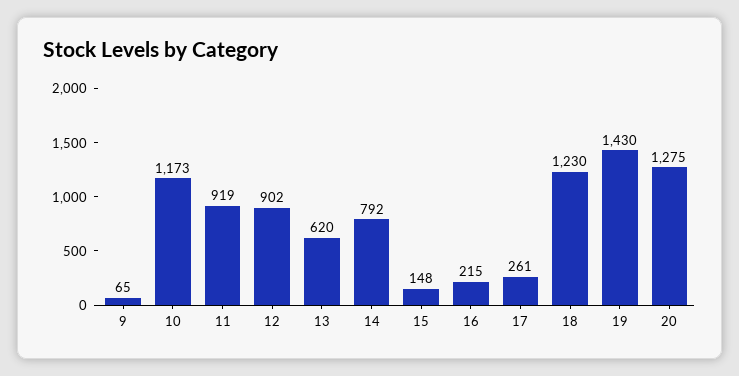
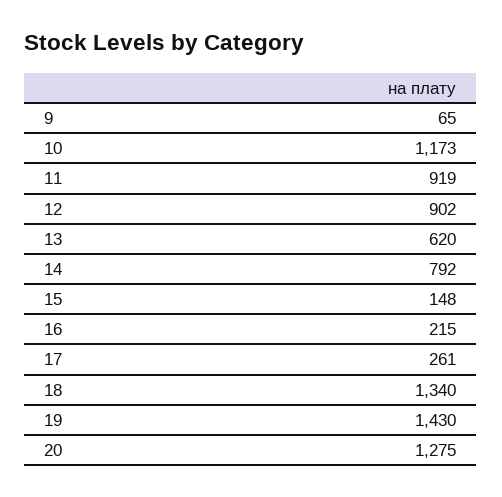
  {
    "9": 65,
    "10": 1173,
    "11": 919,
    "12": 902,
    "13": 620,
    "14": 792,
    "15": 148,
    "16": 215,
    "17": 261,
-   "18": 1230,
+   "18": 1340,
    "19": 1430,
    "20": 1275
  }

